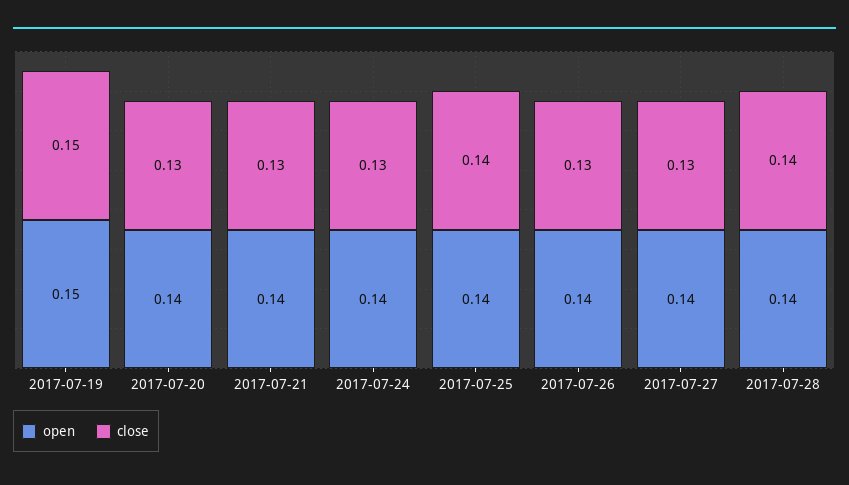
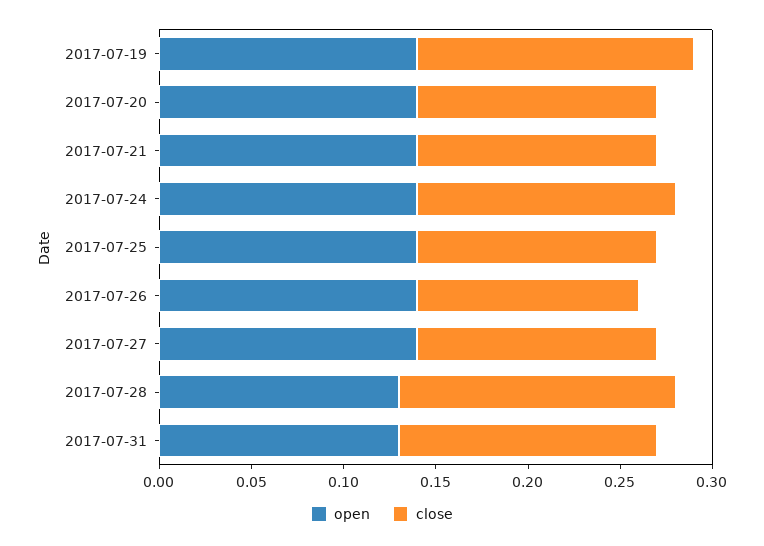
  {
    "open": {
-     "2017-07-19": 0.15,
+     "2017-07-19": 0.14,
      "2017-07-20": 0.14,
      "2017-07-21": 0.14,
      "2017-07-24": 0.14,
      "2017-07-25": 0.14,
      "2017-07-26": 0.14,
      "2017-07-27": 0.14,
-     "2017-07-28": 0.14
+     "2017-07-28": 0.13,
+     "2017-07-31": 0.13
    },
    "close": {
      "2017-07-19": 0.15,
      "2017-07-20": 0.13,
      "2017-07-21": 0.13,
-     "2017-07-24": 0.13,
+     "2017-07-24": 0.14,
-     "2017-07-25": 0.14,
+     "2017-07-25": 0.13,
-     "2017-07-26": 0.13,
+     "2017-07-26": 0.12,
      "2017-07-27": 0.13,
-     "2017-07-28": 0.14
+     "2017-07-28": 0.15,
+     "2017-07-31": 0.14
    }
  }

